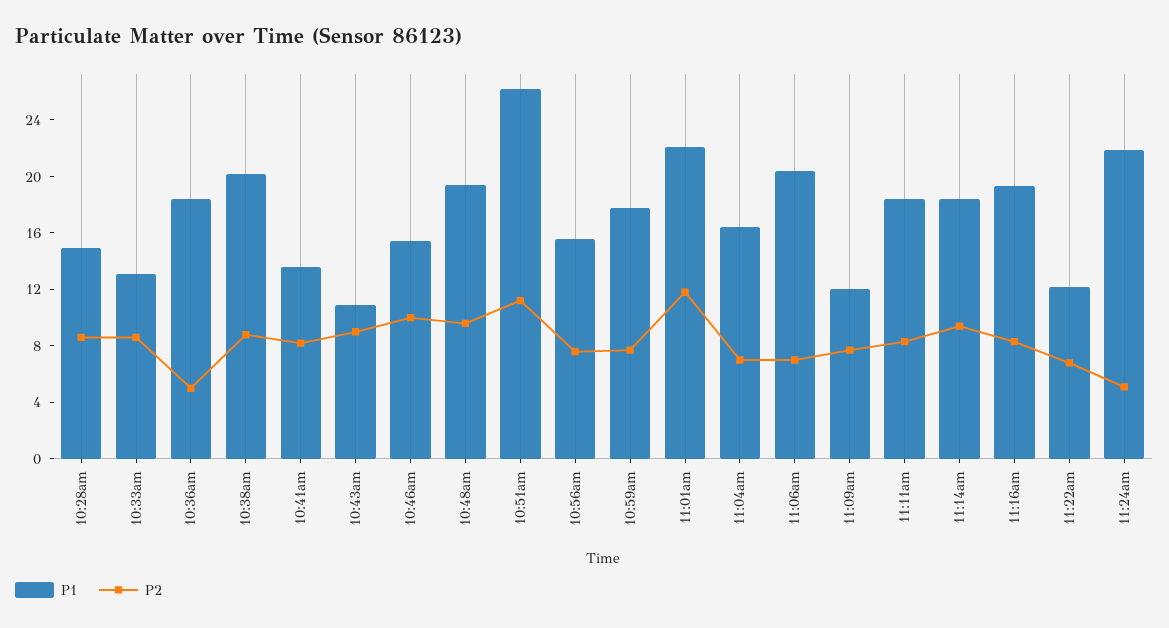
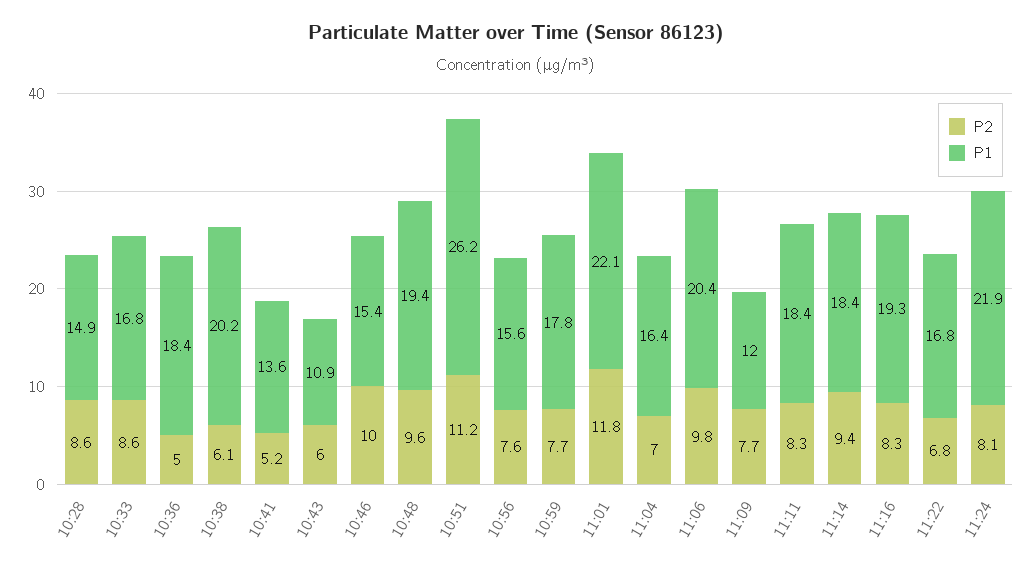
  {
    "P1": {
      "10:28am": 14.9,
-     "10:33am": 13,
+     "10:33am": 16.8,
      "10:36am": 18.4,
      "10:38am": 20.2,
      "10:41am": 13.6,
      "10:43am": 10.9,
      "10:46am": 15.4,
      "10:48am": 19.4,
      "10:51am": 26.2,
      "10:56am": 15.6,
      "10:59am": 17.8,
      "11:01am": 22.1,
      "11:04am": 16.4,
      "11:06am": 20.4,
      "11:09am": 12,
      "11:11am": 18.4,
      "11:14am": 18.4,
      "11:16am": 19.3,
-     "11:22am": 12,
+     "11:22am": 16.8,
      "11:24am": 21.9
    },
    "P2": {
      "10:28am": 8.6,
      "10:33am": 8.6,
      "10:36am": 5,
-     "10:38am": 9,
+     "10:38am": 6.1,
-     "10:41am": 8,
+     "10:41am": 5.2,
-     "10:43am": 9,
+     "10:43am": 6,
      "10:46am": 10,
      "10:48am": 9.6,
      "10:51am": 11.2,
      "10:56am": 7.6,
      "10:59am": 7.7,
      "11:01am": 11.8,
      "11:04am": 7,
-     "11:06am": 7,
+     "11:06am": 9.8,
      "11:09am": 7.7,
      "11:11am": 8.3,
      "11:14am": 9.4,
      "11:16am": 8.3,
      "11:22am": 6.8,
-     "11:24am": 5
+     "11:24am": 8.1
    }
  }

